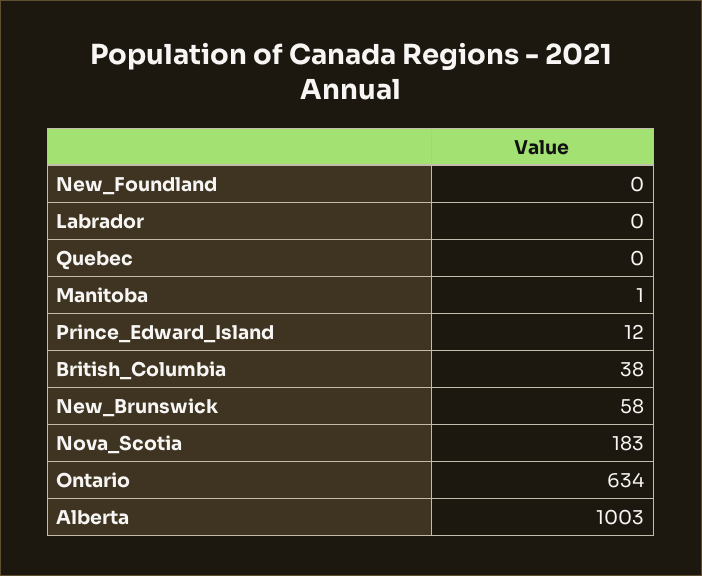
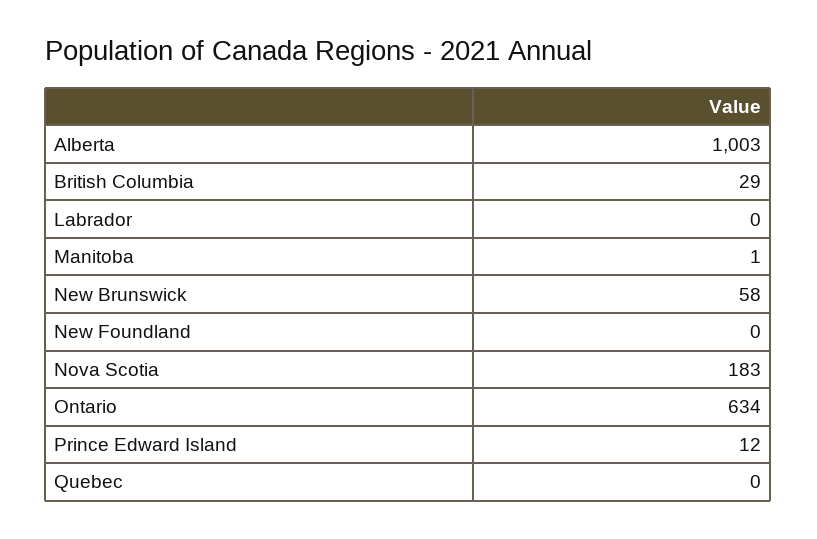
  {
    "New_Foundland": 0,
    "Labrador": 0,
    "Quebec": 0,
    "Manitoba": 1,
    "Prince_Edward_Island": 12,
-   "British_Columbia": 38,
+   "British_Columbia": 29,
    "New_Brunswick": 58,
    "Nova_Scotia": 183,
    "Ontario": 634,
    "Alberta": 1003
  }

